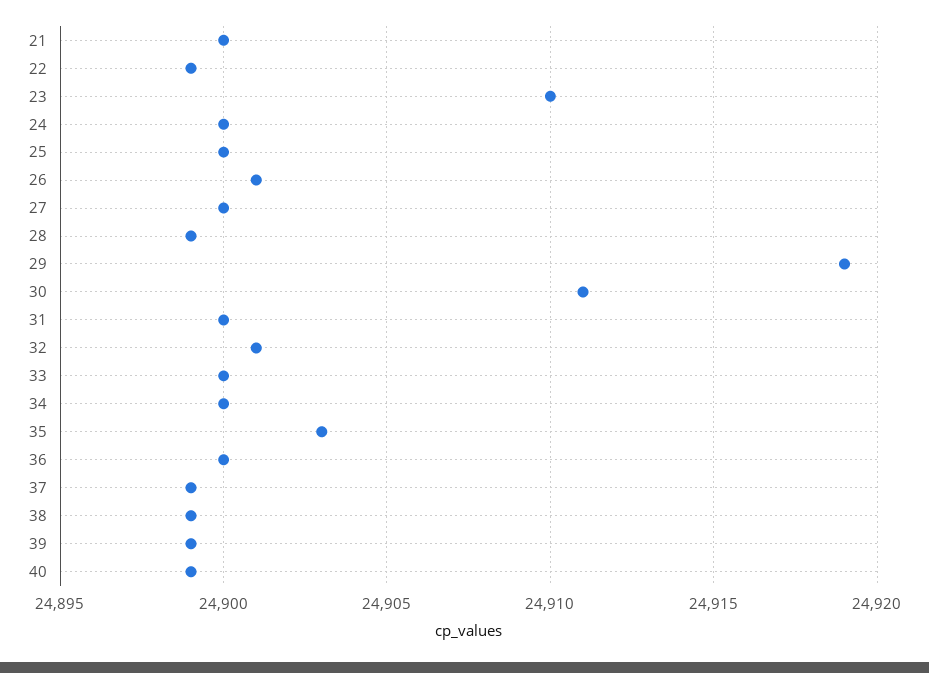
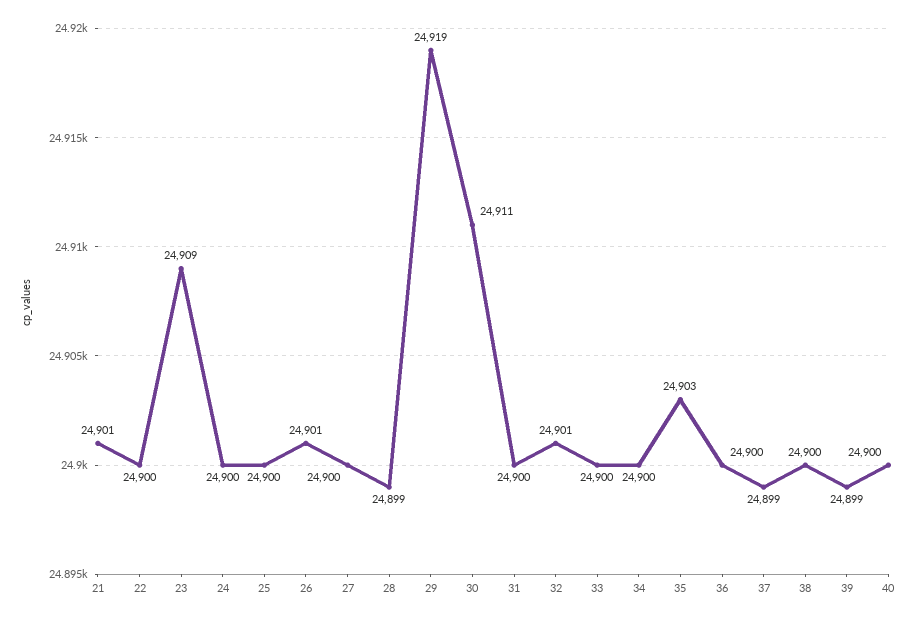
  {
-   "21": 24900,
+   "21": 24901,
-   "22": 24899,
+   "22": 24900,
-   "23": 24910,
+   "23": 24909,
    "24": 24900,
    "25": 24900,
    "26": 24901,
    "27": 24900,
    "28": 24899,
    "29": 24919,
    "30": 24911,
    "31": 24900,
    "32": 24901,
    "33": 24900,
    "34": 24900,
    "35": 24903,
    "36": 24900,
    "37": 24899,
-   "38": 24899,
+   "38": 24900,
    "39": 24899,
-   "40": 24899
+   "40": 24900
  }

